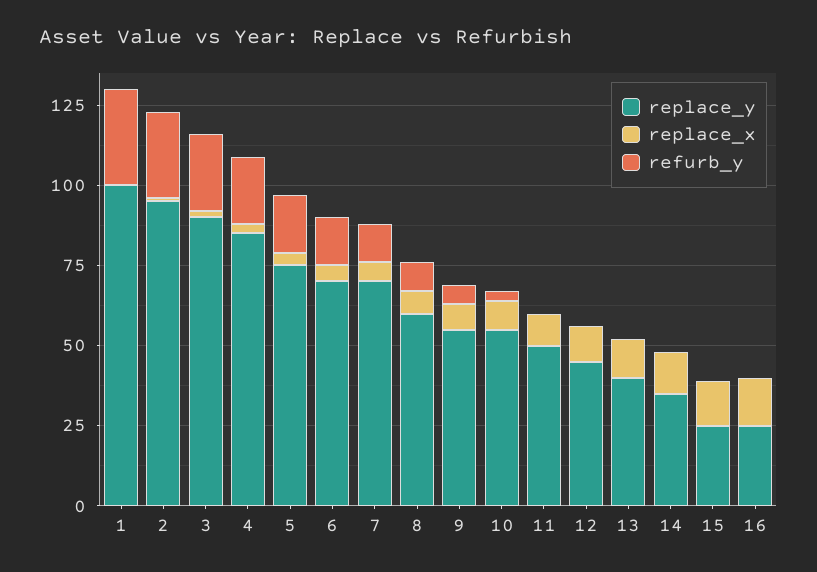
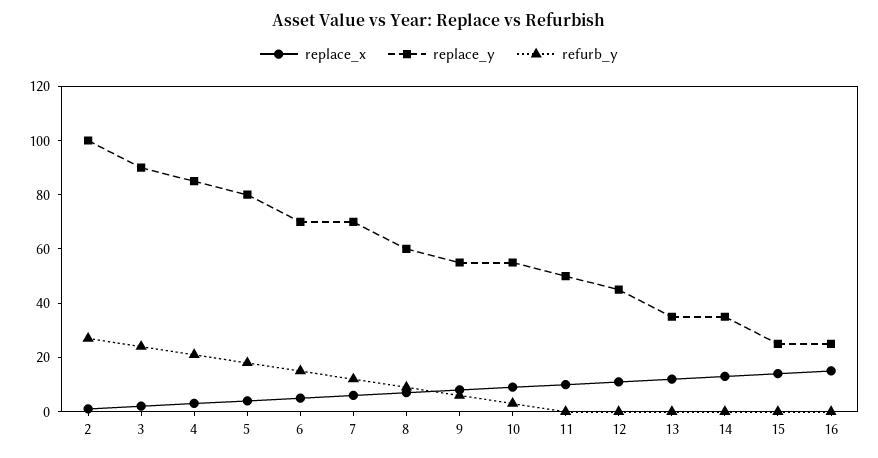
  {
    "replace_y": {
-     "1": 100,
-     "2": 95,
+     "2": 100,
      "3": 90,
      "4": 85,
-     "5": 75,
+     "5": 80,
      "6": 70,
      "7": 70,
      "8": 60,
      "9": 55,
      "10": 55,
      "11": 50,
      "12": 45,
-     "13": 40,
+     "13": 35,
      "14": 35,
      "15": 25,
      "16": 25
    },
    "replace_x": {
-     "1": 0,
      "2": 0,
      "3": 0,
      "4": 5,
      "5": 5,
      "6": 5,
      "7": 5,
      "8": 5,
      "9": 10,
      "10": 10,
      "11": 10,
      "12": 10,
      "13": 10,
      "14": 15,
      "15": 15,
      "16": 15
    },
    "refurb_y": {
-     "1": 30,
      "2": 25,
      "3": 25,
      "4": 20,
      "5": 20,
      "6": 15,
      "7": 10,
      "8": 10,
      "9": 5,
      "10": 5,
      "11": 0,
      "12": 0,
      "13": 0,
      "14": 0,
      "15": 0,
      "16": 0
    }
  }

